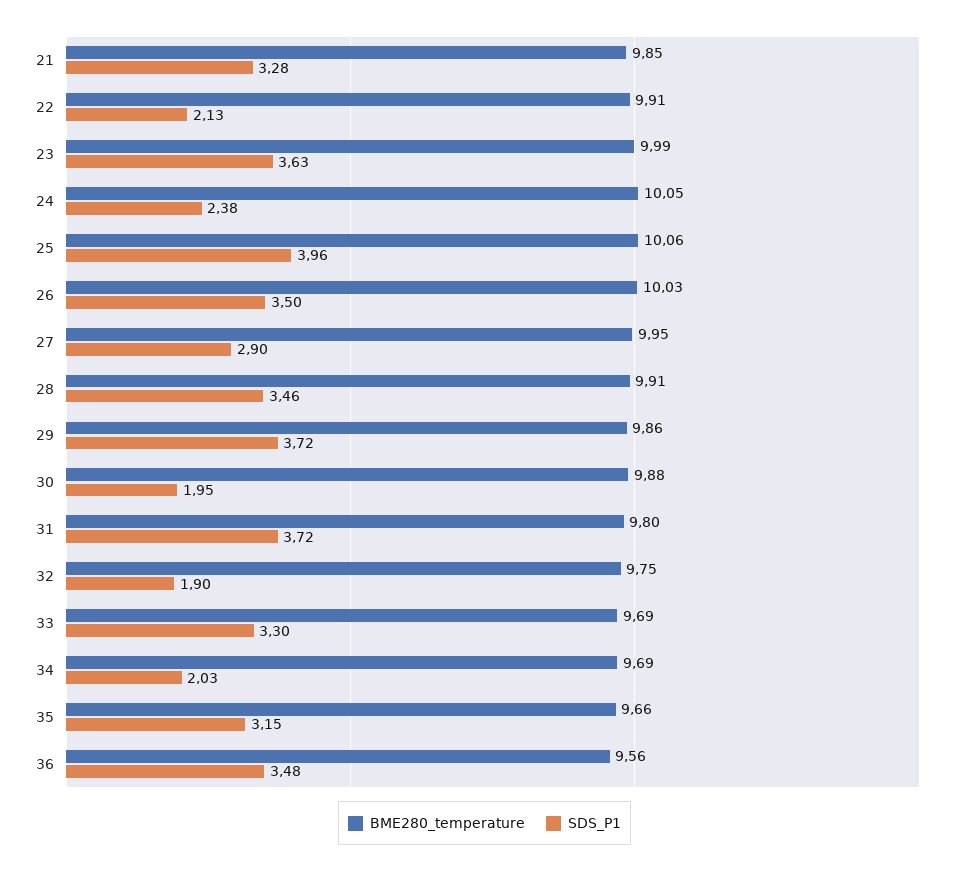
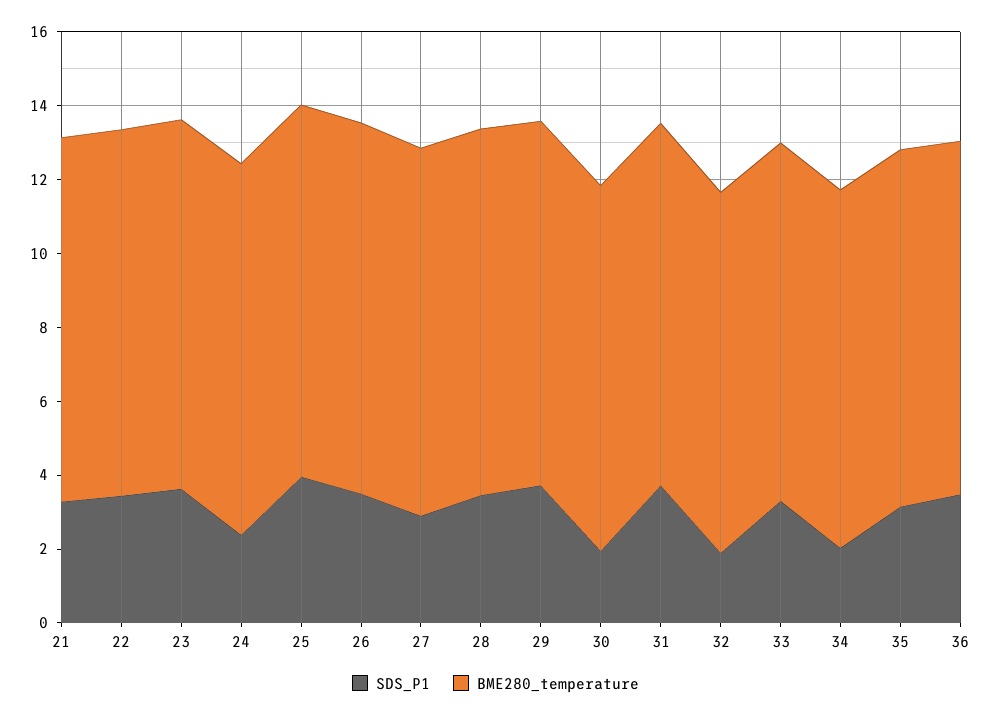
  {
    "BME280_temperature": {
      "21": 9.85,
      "22": 9.91,
      "23": 9.99,
      "24": 10.05,
      "25": 10.06,
      "26": 10.03,
      "27": 9.95,
      "28": 9.91,
      "29": 9.86,
      "30": 9.88,
      "31": 9.8,
      "32": 9.75,
      "33": 9.69,
      "34": 9.69,
      "35": 9.66,
      "36": 9.56
    },
    "SDS_P1": {
      "21": 3.28,
-     "22": 2.13,
+     "22": 3.5,
      "23": 3.63,
      "24": 2.38,
      "25": 3.96,
      "26": 3.5,
      "27": 2.9,
      "28": 3.46,
      "29": 3.72,
      "30": 1.95,
      "31": 3.72,
      "32": 1.9,
      "33": 3.3,
      "34": 2.03,
      "35": 3.15,
      "36": 3.48
    }
  }

